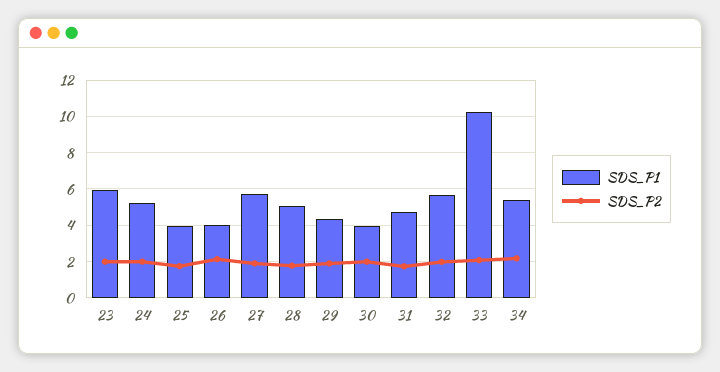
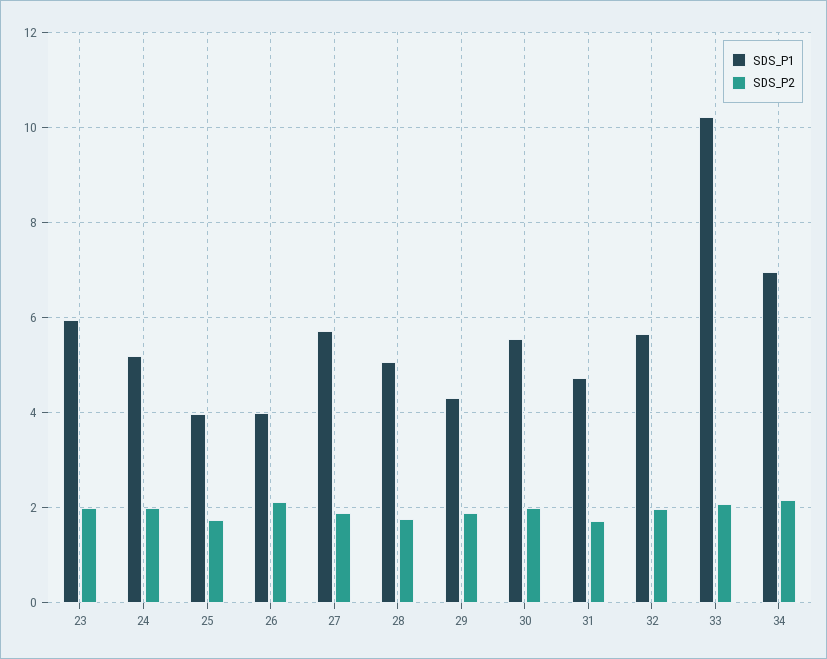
  {
    "SDS_P1": {
      "23": 6,
      "24": 5.2,
      "25": 4,
      "26": 4,
      "27": 5.8,
      "28": 5,
      "29": 4.4,
-     "30": 4,
+     "30": 5.6,
      "31": 4.8,
      "32": 5.6,
      "33": 10.2,
-     "34": 5.5
+     "34": 7
    },
    "SDS_P2": {
      "23": 2,
      "24": 2,
      "25": 1.8,
      "26": 2.2,
      "27": 2,
      "28": 1.8,
      "29": 2,
      "30": 2,
      "31": 1.8,
      "32": 2,
      "33": 2,
      "34": 2.2
    }
  }

